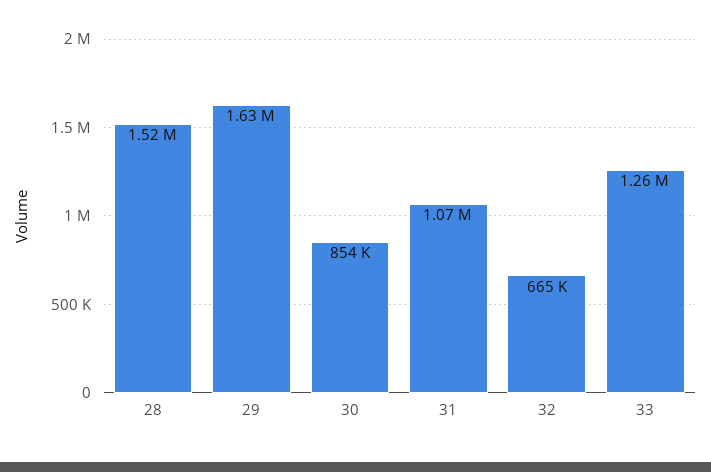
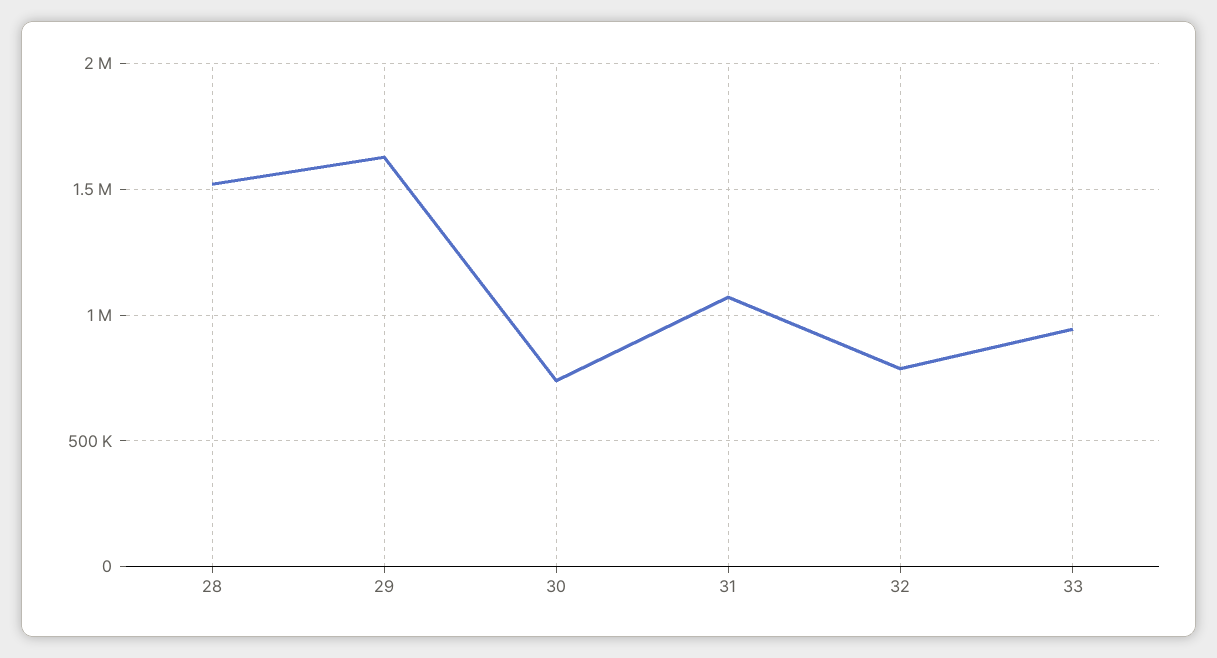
  {
    "28": 1520000,
    "29": 1630000,
-   "30": 854000,
+   "30": 750000,
    "31": 1070000,
-   "32": 665000,
+   "32": 800000,
-   "33": 1260000
+   "33": 950000
  }

